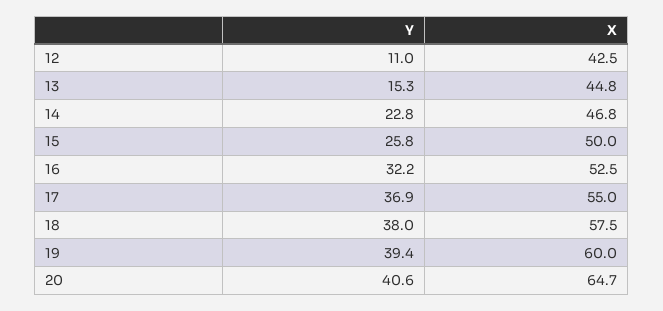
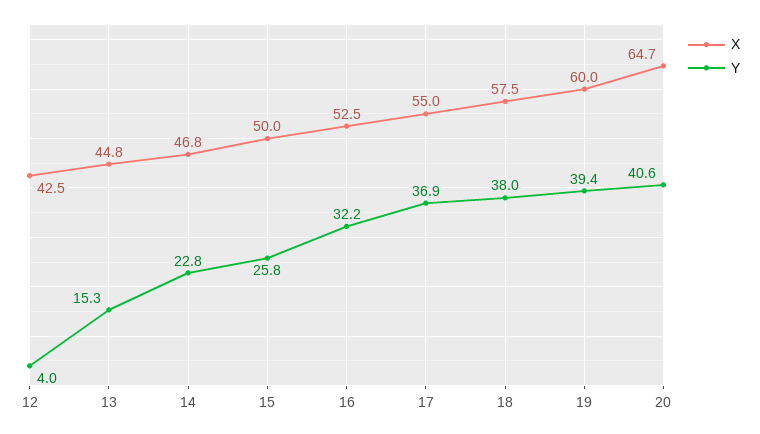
  {
    "Y": {
-     "12": 11,
+     "12": 4,
      "13": 15.3,
      "14": 22.8,
      "15": 25.8,
      "16": 32.2,
      "17": 36.9,
      "18": 38,
      "19": 39.4,
      "20": 40.6
    },
    "X": {
      "12": 42.5,
      "13": 44.8,
      "14": 46.8,
      "15": 50,
      "16": 52.5,
      "17": 55,
      "18": 57.5,
      "19": 60,
      "20": 64.7
    }
  }

